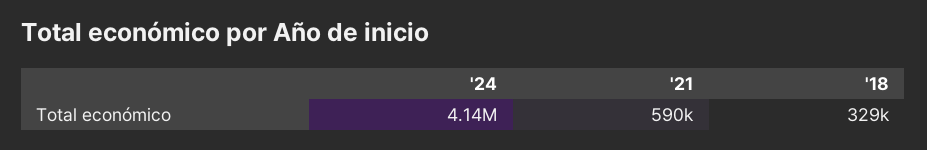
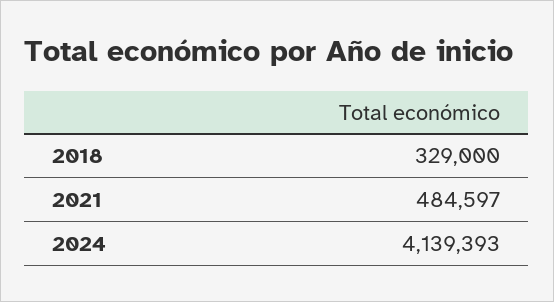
  {
    "'24": 4139393,
-   "'21": 590000,
+   "'21": 484597,
    "'18": 329000
  }

